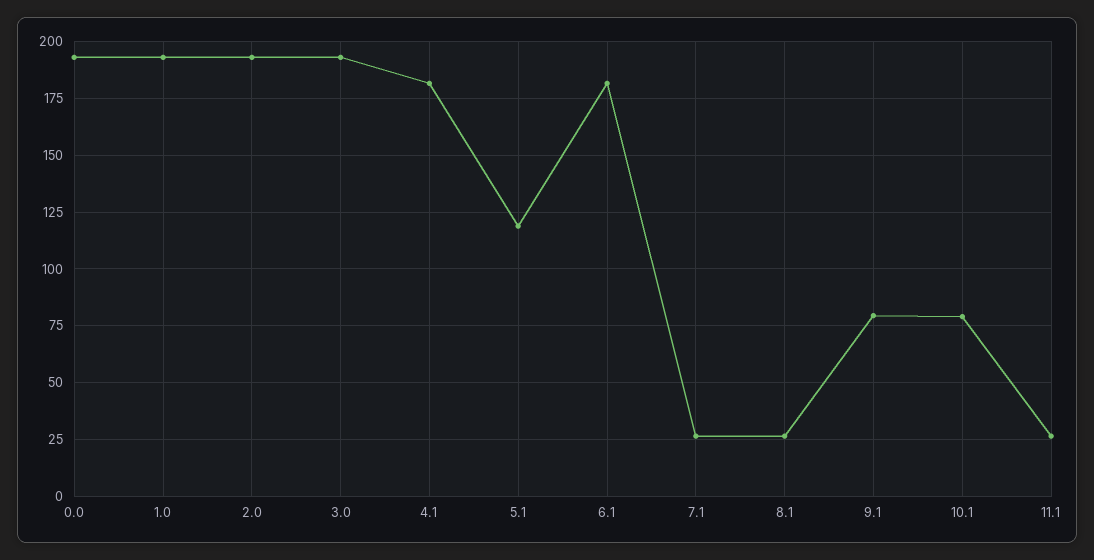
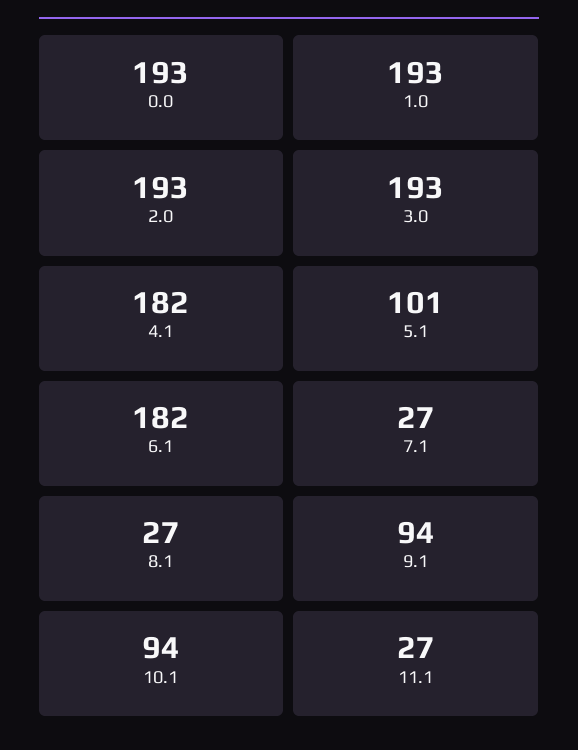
  {
    "0.0": 193,
    "1.0": 193,
    "2.0": 193,
    "3.0": 193,
    "4.1": 182,
-   "5.1": 120,
+   "5.1": 101,
    "6.1": 182,
    "7.1": 27,
    "8.1": 27,
-   "9.1": 80,
+   "9.1": 94,
-   "10.1": 80,
+   "10.1": 94,
    "11.1": 27
  }

